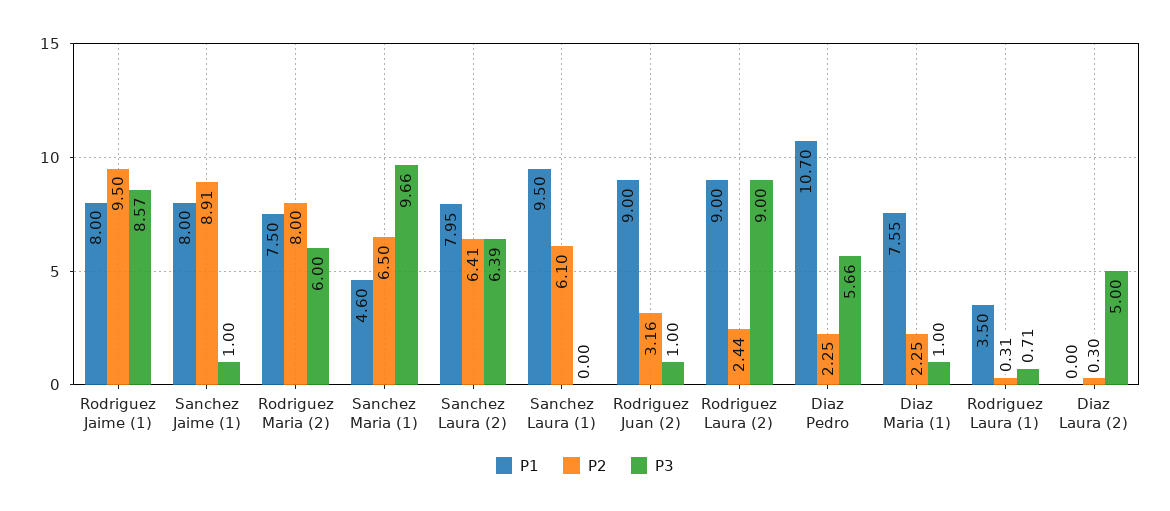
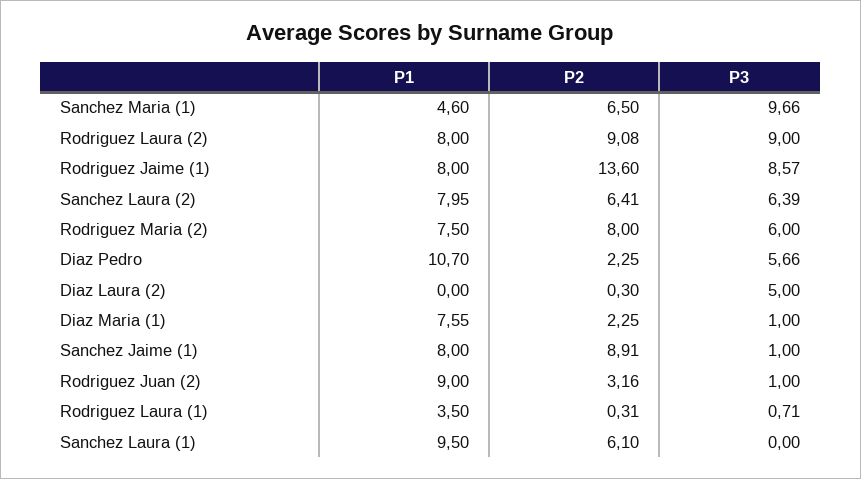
  {
    "P1": {
      "Rodriguez Jaime (1)": 8,
      "Sanchez Jaime (1)": 8,
      "Rodriguez Maria (2)": 7.5,
      "Sanchez Maria (1)": 4.6,
      "Sanchez Laura (2)": 7.95,
      "Sanchez Laura (1)": 9.5,
      "Rodriguez Juan (2)": 9,
-     "Rodriguez Laura (2)": 9,
+     "Rodriguez Laura (2)": 8,
      "Diaz Pedro": 10.7,
      "Diaz Maria (1)": 7.55,
      "Rodriguez Laura (1)": 3.5,
      "Diaz Laura (2)": 0
    },
    "P2": {
-     "Rodriguez Jaime (1)": 9.5,
+     "Rodriguez Jaime (1)": 13.6,
      "Sanchez Jaime (1)": 8.91,
      "Rodriguez Maria (2)": 8,
      "Sanchez Maria (1)": 6.5,
      "Sanchez Laura (2)": 6.41,
      "Sanchez Laura (1)": 6.1,
      "Rodriguez Juan (2)": 3.16,
-     "Rodriguez Laura (2)": 2.44,
+     "Rodriguez Laura (2)": 9.08,
      "Diaz Pedro": 2.25,
      "Diaz Maria (1)": 2.25,
      "Rodriguez Laura (1)": 0.31,
      "Diaz Laura (2)": 0.3
    },
    "P3": {
      "Rodriguez Jaime (1)": 8.57,
      "Sanchez Jaime (1)": 1,
      "Rodriguez Maria (2)": 6,
      "Sanchez Maria (1)": 9.66,
      "Sanchez Laura (2)": 6.39,
      "Sanchez Laura (1)": 0,
      "Rodriguez Juan (2)": 1,
      "Rodriguez Laura (2)": 9,
      "Diaz Pedro": 5.66,
      "Diaz Maria (1)": 1,
      "Rodriguez Laura (1)": 0.71,
      "Diaz Laura (2)": 5
    }
  }

